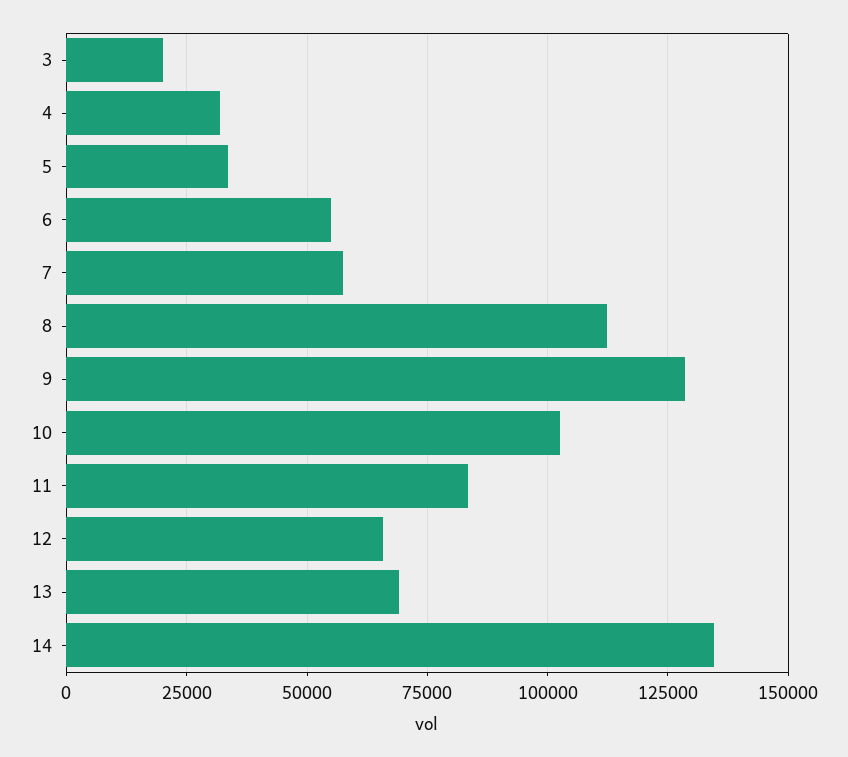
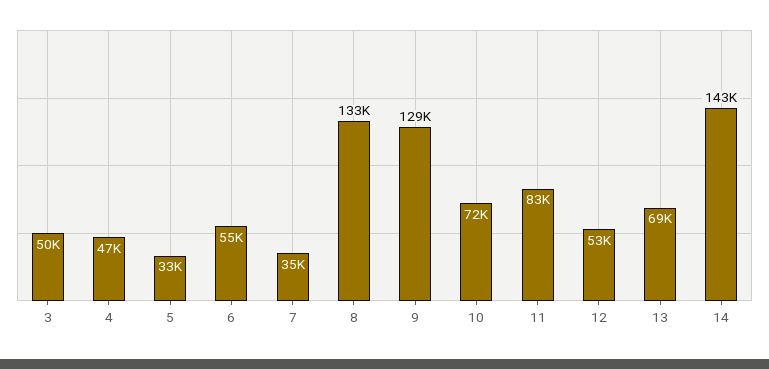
  {
-   "3": 20000,
+   "3": 50000,
-   "4": 32500,
+   "4": 47000,
    "5": 33000,
    "6": 55000,
-   "7": 57500,
+   "7": 35000,
-   "8": 112500,
+   "8": 133000,
    "9": 129000,
-   "10": 102500,
+   "10": 72000,
    "11": 83000,
-   "12": 65000,
+   "12": 53000,
    "13": 69000,
-   "14": 135000
+   "14": 143000
  }

